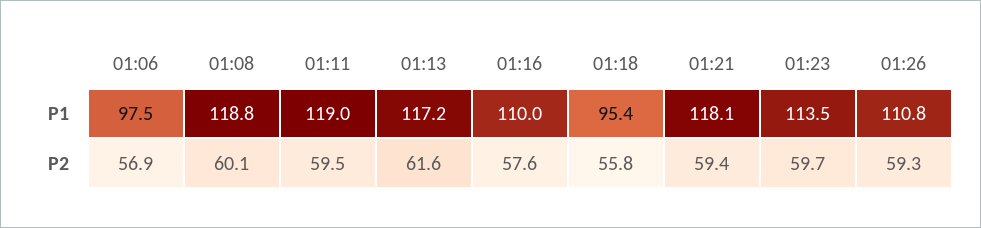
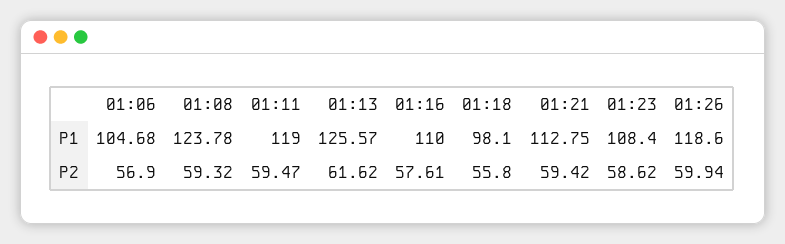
  {
    "01:06": {
-     "P1": 97.5,
+     "P1": 104.68,
      "P2": 56.9
    },
    "01:08": {
-     "P1": 118.8,
+     "P1": 123.78,
-     "P2": 60.1
+     "P2": 59.32
    },
    "01:11": {
      "P1": 119,
      "P2": 59.47
    },
    "01:13": {
-     "P1": 117.2,
+     "P1": 125.57,
      "P2": 61.62
    },
    "01:16": {
      "P1": 110,
      "P2": 57.61
    },
    "01:18": {
-     "P1": 95.4,
+     "P1": 98.1,
      "P2": 55.8
    },
    "01:21": {
-     "P1": 118.1,
+     "P1": 112.75,
      "P2": 59.42
    },
    "01:23": {
-     "P1": 113.5,
+     "P1": 108.4,
-     "P2": 59.7
+     "P2": 58.62
    },
    "01:26": {
-     "P1": 110.8,
+     "P1": 118.6,
-     "P2": 59.3
+     "P2": 59.94
    }
  }

